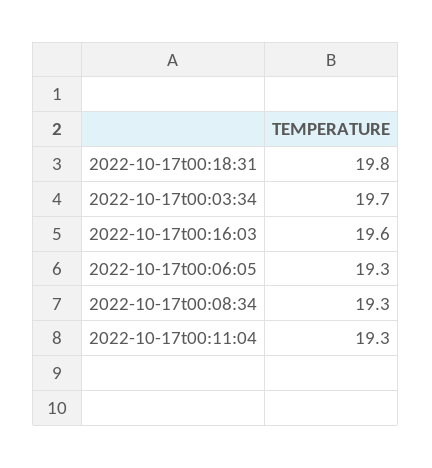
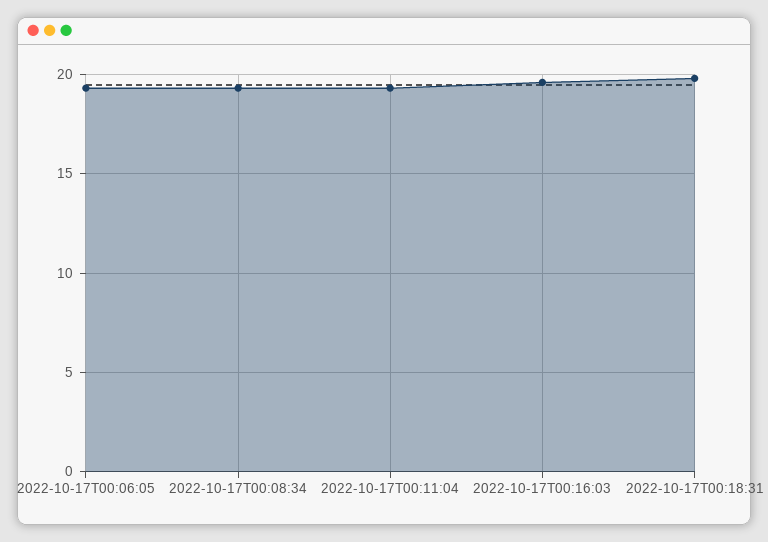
  {
    "2022-10-17t00:18:31": 19.8,
-   "2022-10-17t00:03:34": 19.7,
    "2022-10-17t00:16:03": 19.6,
    "2022-10-17t00:06:05": 19.3,
    "2022-10-17t00:08:34": 19.3,
    "2022-10-17t00:11:04": 19.3
  }

